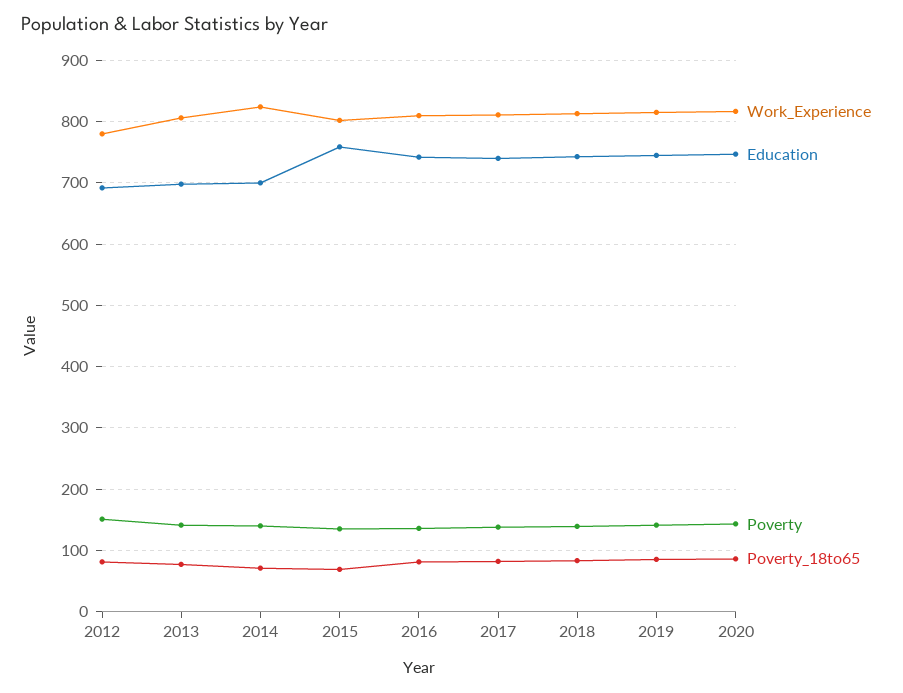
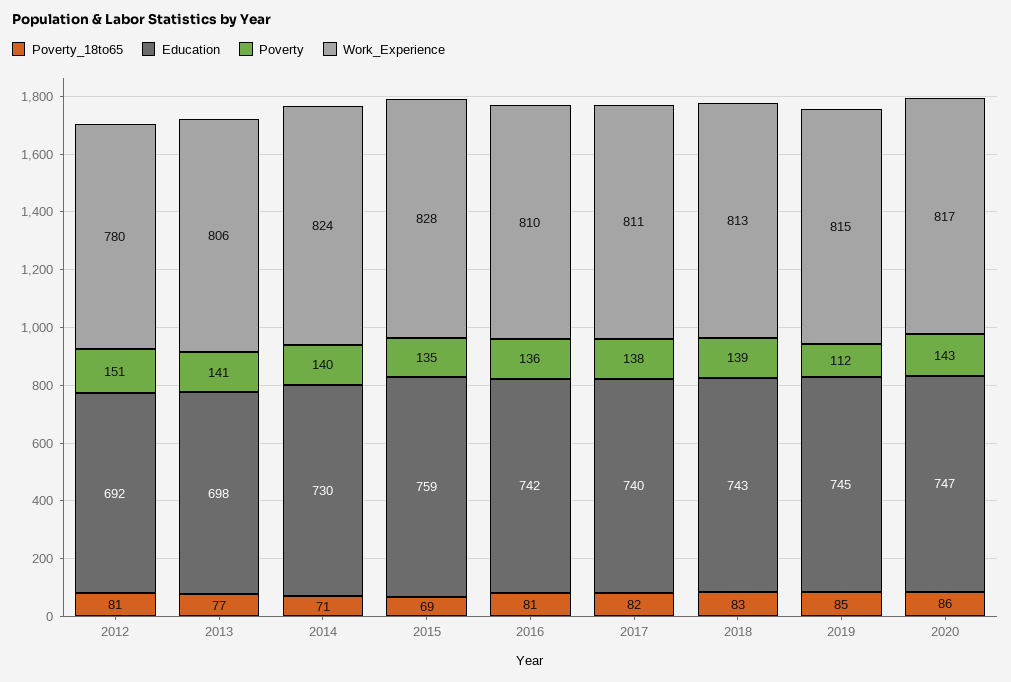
  {
    "Work_Experience": {
      "2012": 780,
      "2013": 806,
      "2014": 824,
-     "2015": 800,
+     "2015": 828,
      "2016": 810,
      "2017": 811,
      "2018": 813,
      "2019": 815,
      "2020": 817
    },
    "Education": {
      "2012": 692,
      "2013": 698,
-     "2014": 700,
+     "2014": 730,
      "2015": 759,
      "2016": 742,
      "2017": 740,
      "2018": 743,
      "2019": 745,
      "2020": 747
    },
    "Poverty": {
      "2012": 151,
      "2013": 141,
      "2014": 140,
      "2015": 135,
      "2016": 136,
      "2017": 138,
      "2018": 139,
-     "2019": 140,
+     "2019": 112,
      "2020": 143
    },
    "Poverty_18to65": {
      "2012": 81,
      "2013": 77,
      "2014": 71,
      "2015": 69,
      "2016": 81,
      "2017": 82,
      "2018": 83,
      "2019": 85,
      "2020": 86
    }
  }

